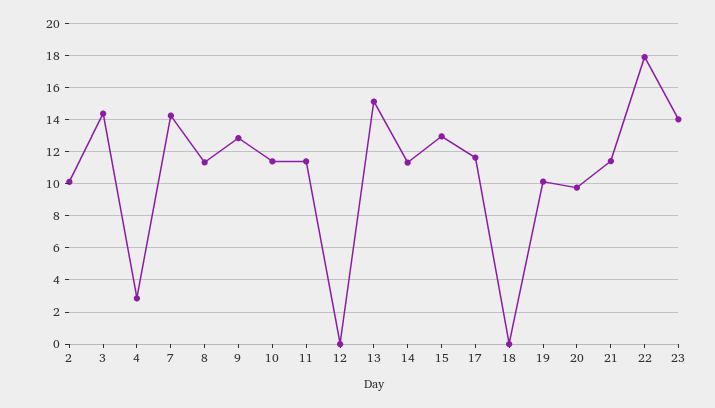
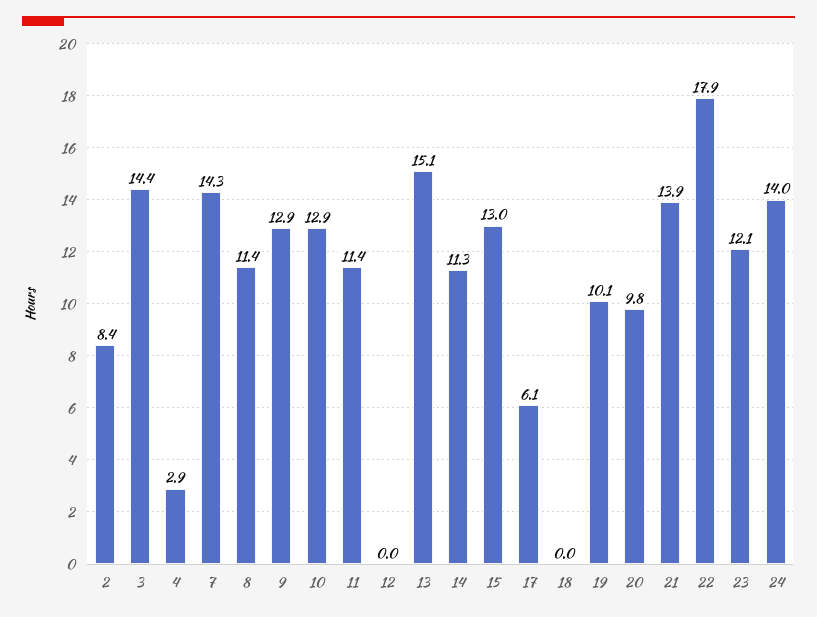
  {
-   "2": 10,
+   "2": 8.4,
    "3": 14.4,
    "4": 2.9,
    "7": 14.3,
    "8": 11.4,
    "9": 12.9,
-   "10": 11.5,
+   "10": 12.9,
    "11": 11.4,
    "12": 0,
    "13": 15.1,
    "14": 11.3,
    "15": 13,
-   "17": 11.5,
+   "17": 6.1,
    "18": 0,
    "19": 10.1,
    "20": 9.8,
-   "21": 11.5,
+   "21": 13.9,
    "22": 17.9,
-   "23": 14
+   "23": 12.1,
+   "24": 14
  }

